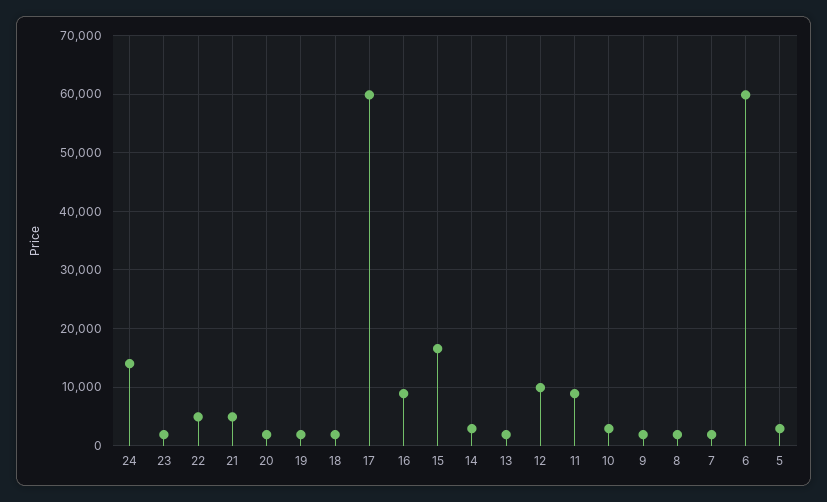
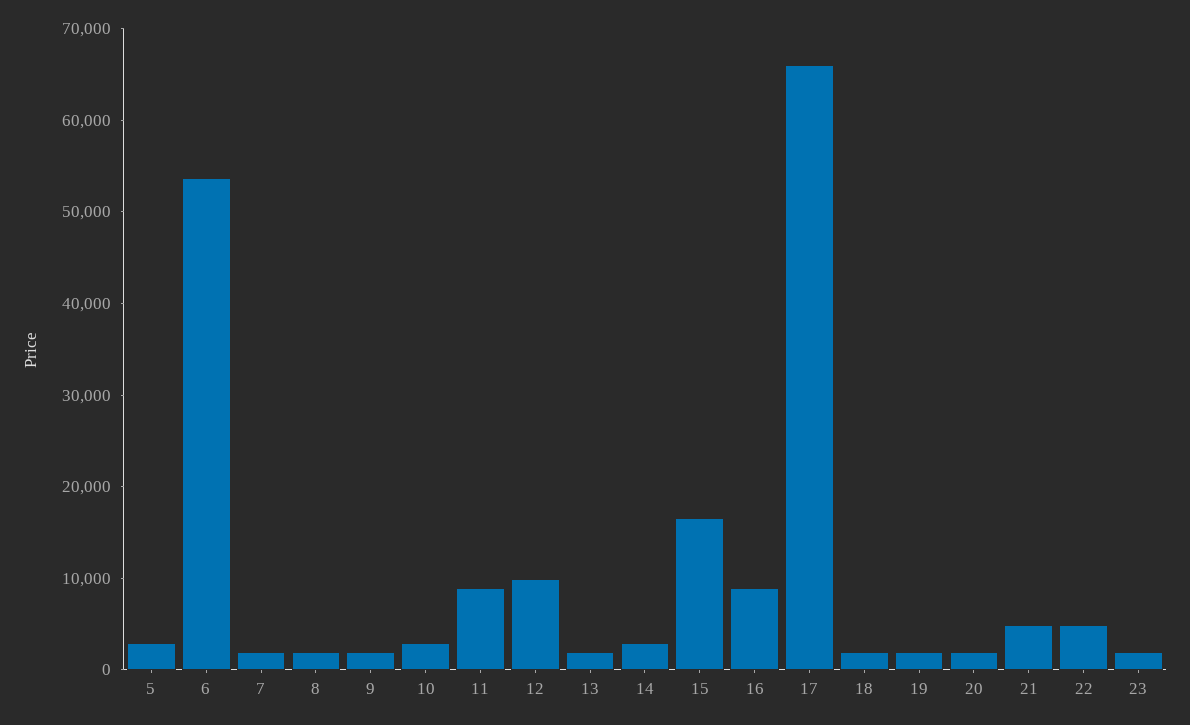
  {
-   "24": 14000,
    "23": 2000,
    "22": 4000,
    "21": 4000,
    "20": 2000,
    "19": 2000,
    "18": 2000,
-   "17": 60000,
+   "17": 66000,
    "16": 8000,
    "15": 16000,
    "14": 2000,
    "13": 2000,
    "12": 10000,
    "11": 8000,
    "10": 2000,
    "9": 2000,
    "8": 2000,
    "7": 2000,
-   "6": 60000,
+   "6": 54000,
    "5": 2000
  }

